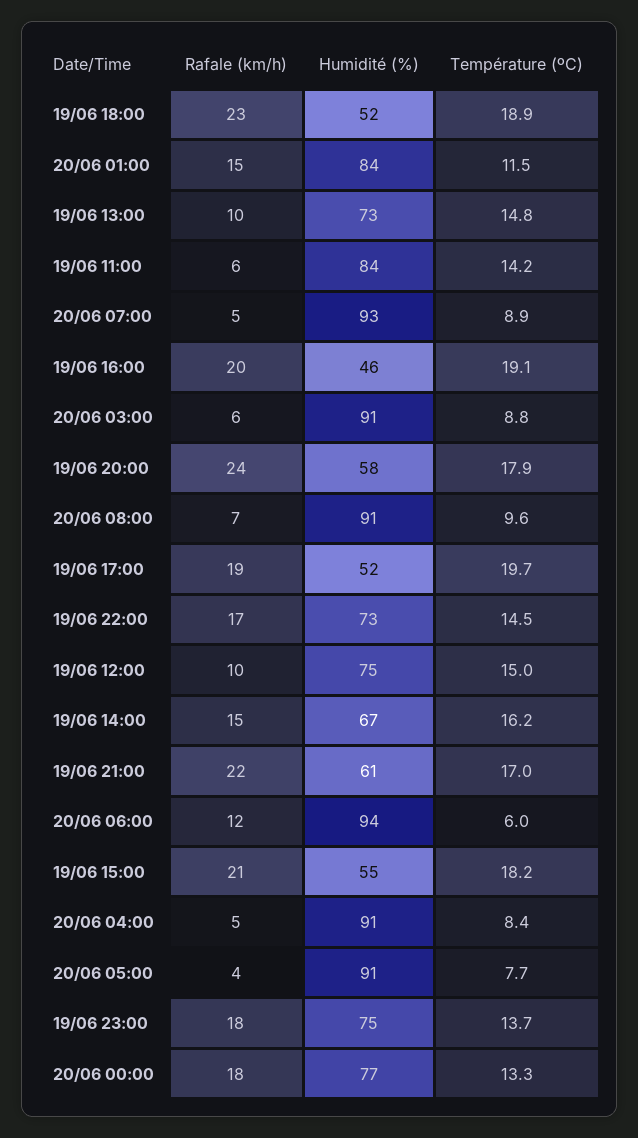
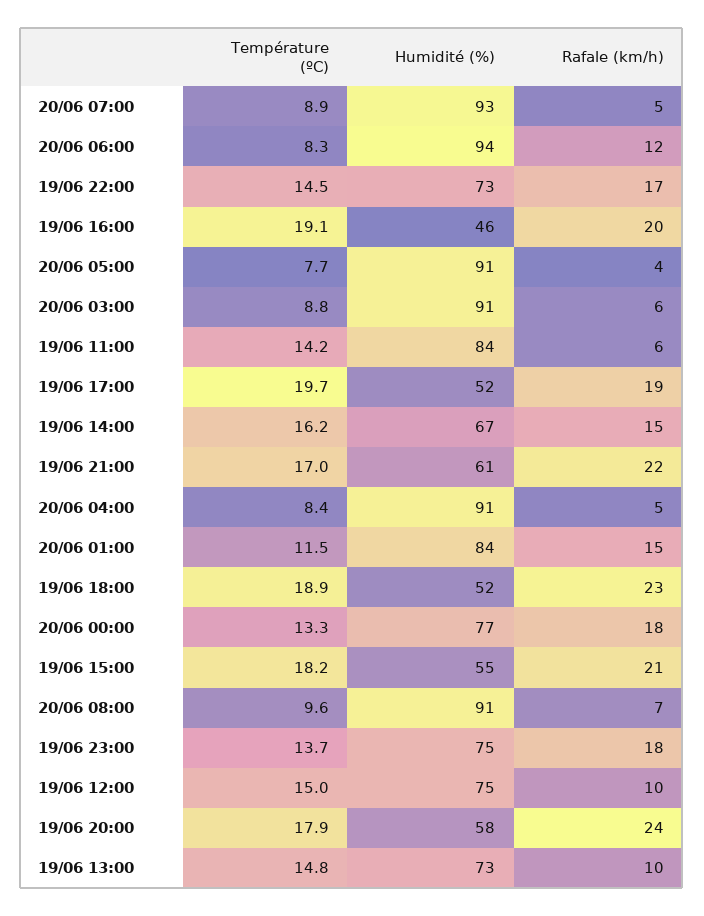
  {
    "Rafale (km/h)": {
      "19/06 18:00": 23,
      "20/06 01:00": 15,
      "19/06 13:00": 10,
      "19/06 11:00": 6,
      "20/06 07:00": 5,
      "19/06 16:00": 20,
      "20/06 03:00": 6,
      "19/06 20:00": 24,
      "20/06 08:00": 7,
      "19/06 17:00": 19,
      "19/06 22:00": 17,
      "19/06 12:00": 10,
      "19/06 14:00": 15,
      "19/06 21:00": 22,
      "20/06 06:00": 12,
      "19/06 15:00": 21,
      "20/06 04:00": 5,
      "20/06 05:00": 4,
      "19/06 23:00": 18,
      "20/06 00:00": 18
    },
    "Humidité (%)": {
      "19/06 18:00": 52,
      "20/06 01:00": 84,
      "19/06 13:00": 73,
      "19/06 11:00": 84,
      "20/06 07:00": 93,
      "19/06 16:00": 46,
      "20/06 03:00": 91,
      "19/06 20:00": 58,
      "20/06 08:00": 91,
      "19/06 17:00": 52,
      "19/06 22:00": 73,
      "19/06 12:00": 75,
      "19/06 14:00": 67,
      "19/06 21:00": 61,
      "20/06 06:00": 94,
      "19/06 15:00": 55,
      "20/06 04:00": 91,
      "20/06 05:00": 91,
      "19/06 23:00": 75,
      "20/06 00:00": 77
    },
    "Température (ºC)": {
      "19/06 18:00": 18.9,
      "20/06 01:00": 11.5,
      "19/06 13:00": 14.8,
      "19/06 11:00": 14.2,
      "20/06 07:00": 8.9,
      "19/06 16:00": 19.1,
      "20/06 03:00": 8.8,
      "19/06 20:00": 17.9,
      "20/06 08:00": 9.6,
      "19/06 17:00": 19.7,
      "19/06 22:00": 14.5,
      "19/06 12:00": 15,
      "19/06 14:00": 16.2,
      "19/06 21:00": 17,
-     "20/06 06:00": 6,
+     "20/06 06:00": 8.3,
      "19/06 15:00": 18.2,
      "20/06 04:00": 8.4,
      "20/06 05:00": 7.7,
      "19/06 23:00": 13.7,
      "20/06 00:00": 13.3
    }
  }

